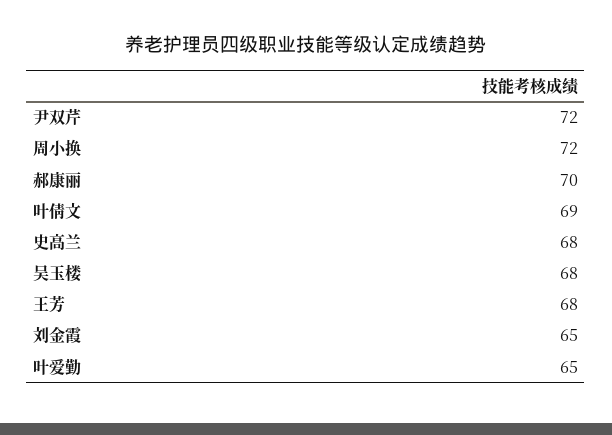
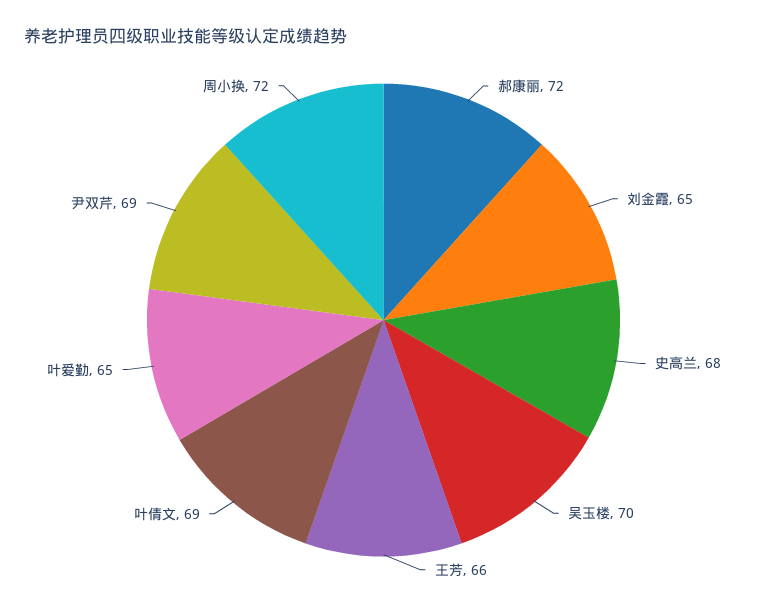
  {
-   "尹双芹": 72,
+   "尹双芹": 69,
    "周小换": 72,
-   "郝康丽": 70,
+   "郝康丽": 72,
    "叶倩文": 69,
    "史高兰": 68,
-   "吴玉楼": 68,
+   "吴玉楼": 70,
-   "王芳": 68,
+   "王芳": 66,
    "刘金霞": 65,
    "叶爱勤": 65
  }

